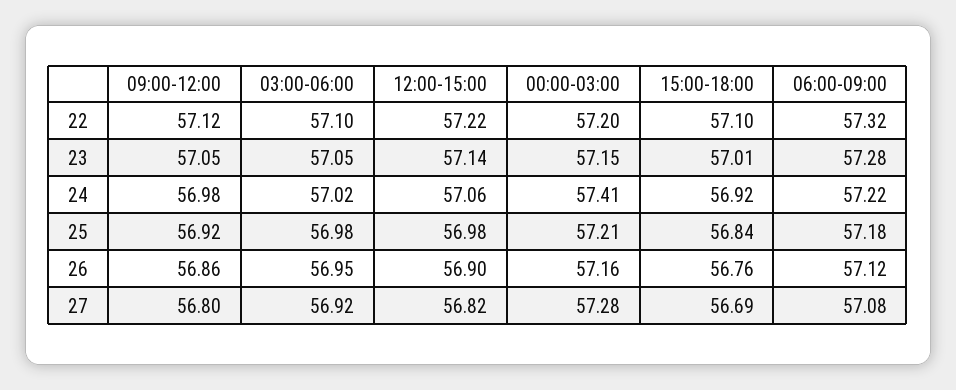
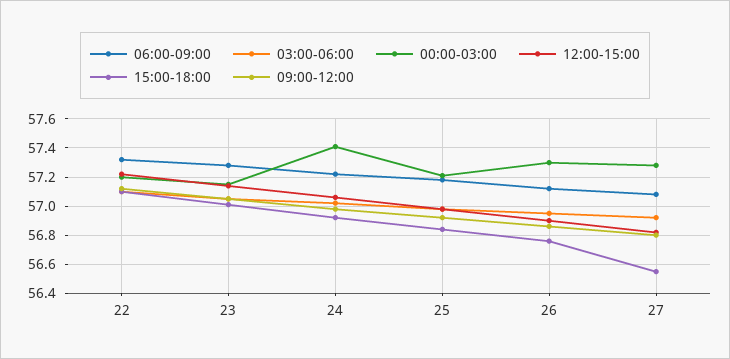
  {
    "09:00-12:00": {
      "22": 57.12,
      "23": 57.05,
      "24": 56.98,
      "25": 56.92,
      "26": 56.86,
      "27": 56.8
    },
    "03:00-06:00": {
      "22": 57.1,
      "23": 57.05,
      "24": 57.02,
      "25": 56.98,
      "26": 56.95,
      "27": 56.92
    },
    "12:00-15:00": {
      "22": 57.22,
      "23": 57.14,
      "24": 57.06,
      "25": 56.98,
      "26": 56.9,
      "27": 56.82
    },
    "00:00-03:00": {
      "22": 57.2,
      "23": 57.15,
      "24": 57.41,
      "25": 57.21,
-     "26": 57.16,
+     "26": 57.3,
      "27": 57.28
    },
    "15:00-18:00": {
      "22": 57.1,
      "23": 57.01,
      "24": 56.92,
      "25": 56.84,
      "26": 56.76,
-     "27": 56.69
+     "27": 56.55
    },
    "06:00-09:00": {
      "22": 57.32,
      "23": 57.28,
      "24": 57.22,
      "25": 57.18,
      "26": 57.12,
      "27": 57.08
    }
  }

